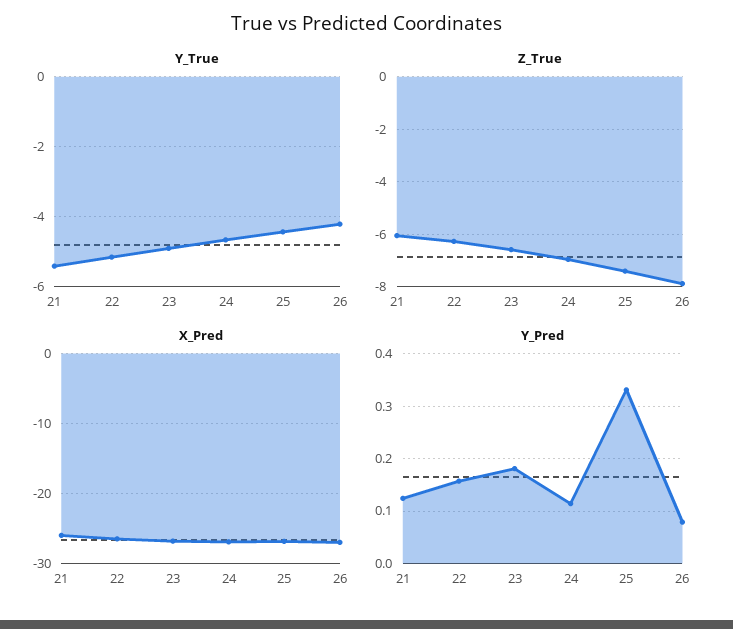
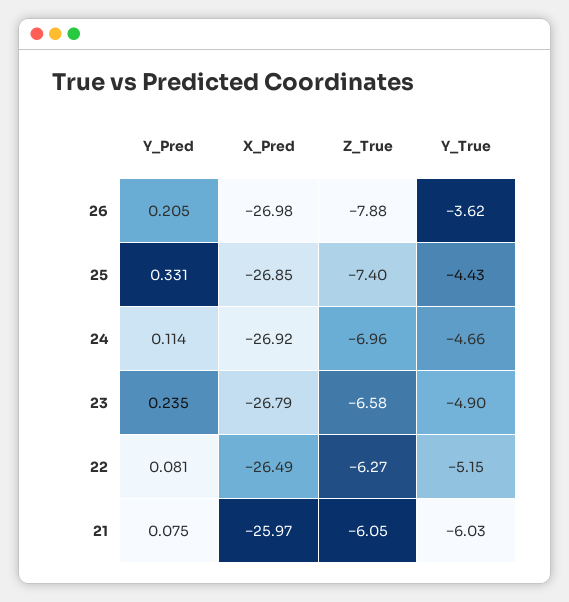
  {
    "Y_True": {
-     "21": -5.4,
+     "21": -6.03,
      "22": -5.15,
      "23": -4.9,
      "24": -4.66,
      "25": -4.43,
-     "26": -4.2
+     "26": -3.62
    },
    "Z_True": {
      "21": -6.05,
      "22": -6.27,
      "23": -6.58,
      "24": -6.96,
      "25": -7.4,
      "26": -7.88
    },
    "X_Pred": {
      "21": -25.97,
      "22": -26.49,
      "23": -26.79,
      "24": -26.92,
      "25": -26.85,
      "26": -26.98
    },
    "Y_Pred": {
-     "21": 0.12,
+     "21": 0.075,
-     "22": 0.16,
+     "22": 0.081,
-     "23": 0.18,
+     "23": 0.235,
      "24": 0.114,
      "25": 0.331,
-     "26": 0.08
+     "26": 0.205
    }
  }

